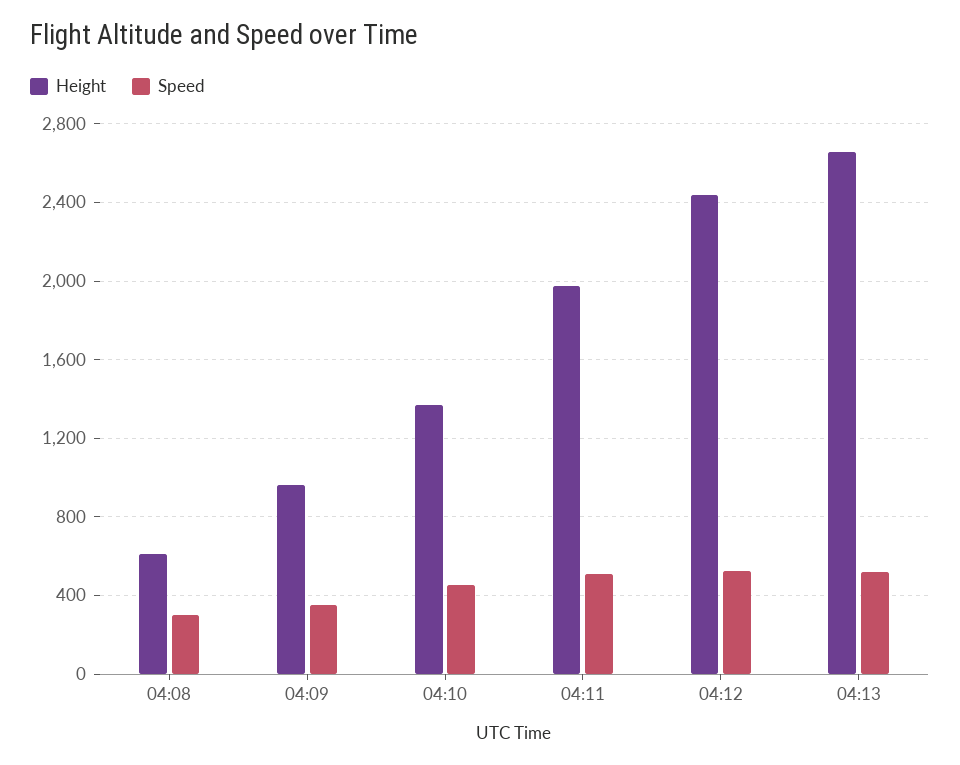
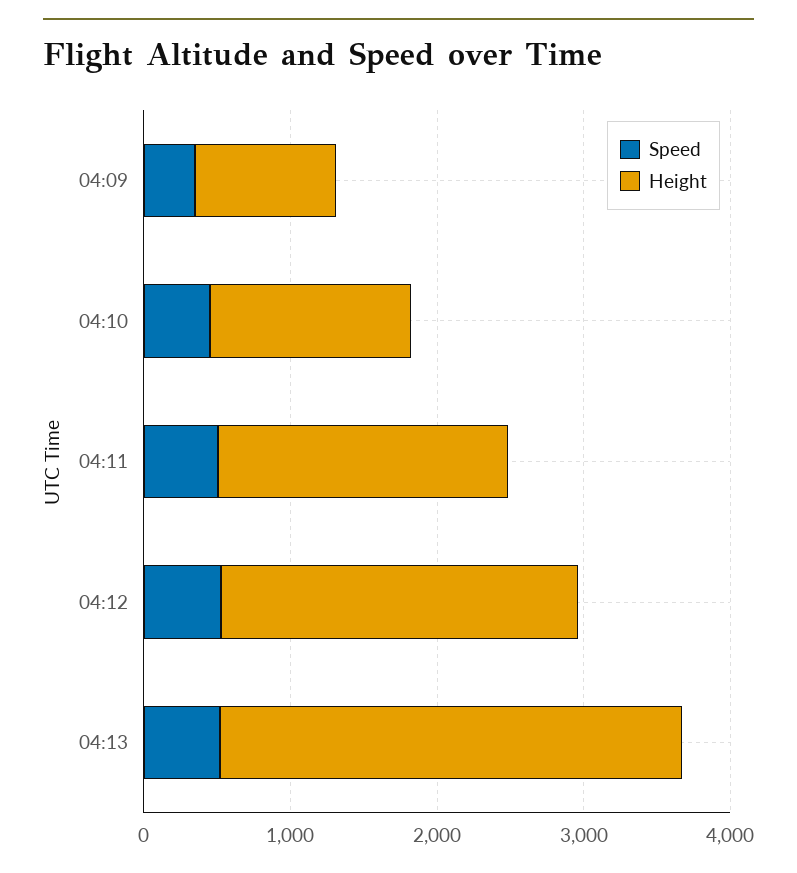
  {
    "Height": {
-     "04:08": 600,
      "04:09": 950,
      "04:10": 1350,
      "04:11": 1950,
      "04:12": 2450,
-     "04:13": 2650
+     "04:13": 3200
    },
    "Speed": {
-     "04:08": 300,
      "04:09": 350,
      "04:10": 450,
      "04:11": 500,
      "04:12": 500,
      "04:13": 500
    }
  }

